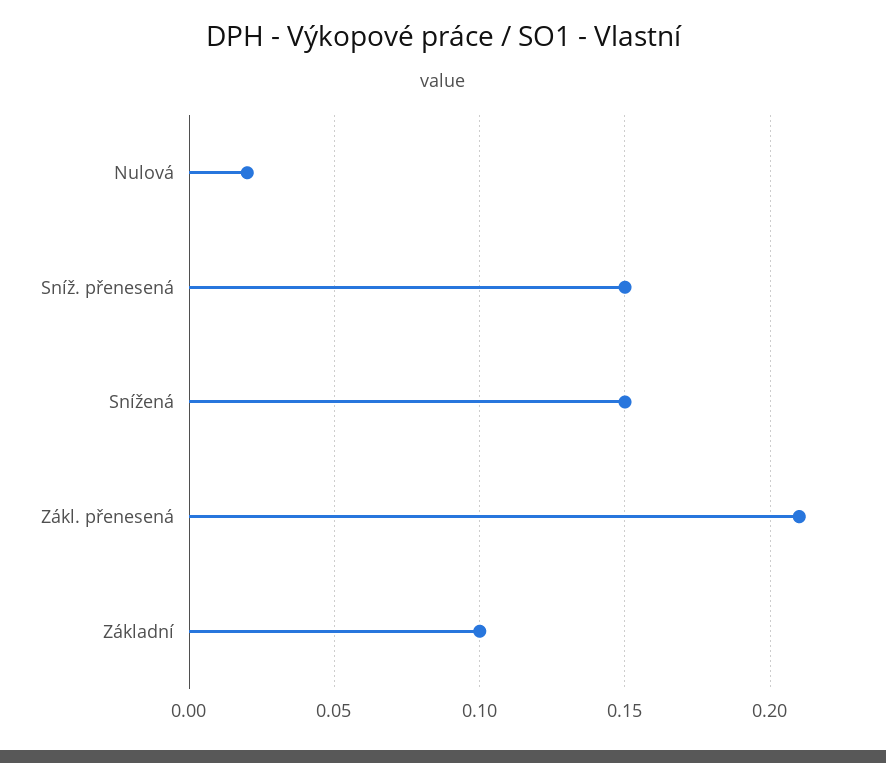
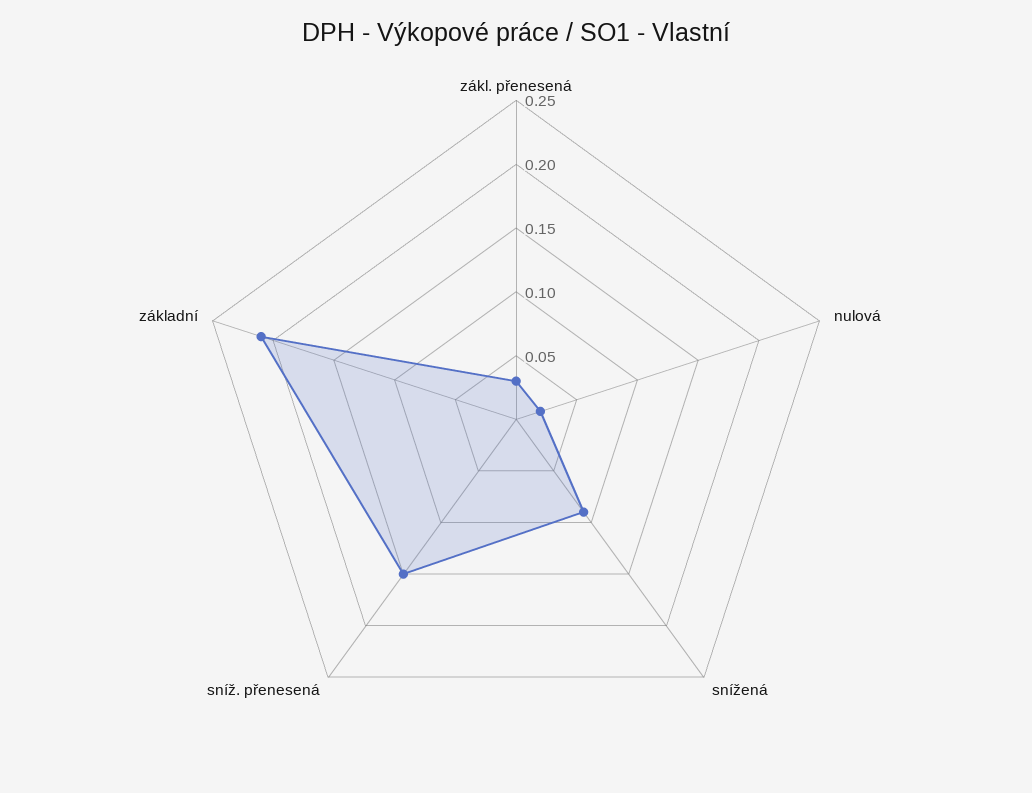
  {
    "Nulová": 0.02,
    "Sníž. přenesená": 0.15,
-   "Snížená": 0.15,
+   "Snížená": 0.09,
-   "Zákl. přenesená": 0.21,
+   "Zákl. přenesená": 0.03,
-   "Základní": 0.1
+   "Základní": 0.21
  }

